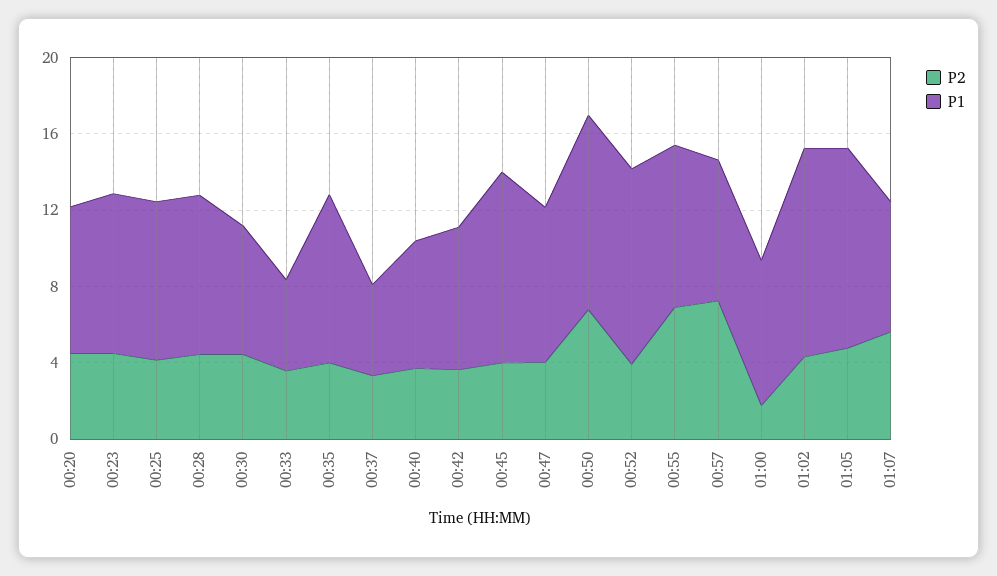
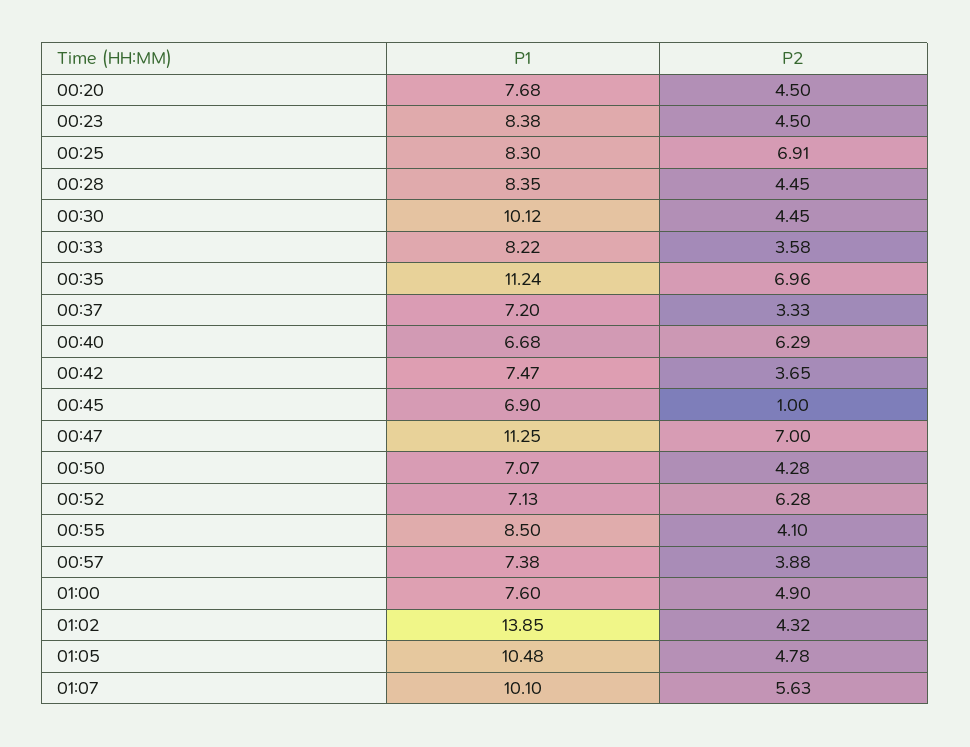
  {
    "P2": {
      "00:20": 4.5,
      "00:23": 4.5,
-     "00:25": 4,
+     "00:25": 6.91,
      "00:28": 4.45,
      "00:30": 4.45,
      "00:33": 3.58,
-     "00:35": 4,
+     "00:35": 6.96,
      "00:37": 3.33,
-     "00:40": 4,
+     "00:40": 6.29,
      "00:42": 3.65,
-     "00:45": 4,
+     "00:45": 1,
-     "00:47": 4,
+     "00:47": 7,
-     "00:50": 7,
+     "00:50": 4.28,
-     "00:52": 4,
+     "00:52": 6.28,
-     "00:55": 7,
+     "00:55": 4.1,
-     "00:57": 7,
+     "00:57": 3.88,
-     "01:00": 2,
+     "01:00": 4.9,
      "01:02": 4.32,
      "01:05": 4.78,
      "01:07": 5.63
    },
    "P1": {
      "00:20": 7.68,
      "00:23": 8.38,
      "00:25": 8.3,
      "00:28": 8.35,
-     "00:30": 7,
+     "00:30": 10.12,
-     "00:33": 5,
+     "00:33": 8.22,
-     "00:35": 9,
+     "00:35": 11.24,
-     "00:37": 5,
+     "00:37": 7.2,
      "00:40": 6.68,
      "00:42": 7.47,
-     "00:45": 10,
+     "00:45": 6.9,
-     "00:47": 8,
+     "00:47": 11.25,
-     "00:50": 10,
+     "00:50": 7.07,
-     "00:52": 10,
+     "00:52": 7.13,
      "00:55": 8.5,
      "00:57": 7.38,
      "01:00": 7.6,
-     "01:02": 11,
+     "01:02": 13.85,
      "01:05": 10.48,
-     "01:07": 7
+     "01:07": 10.1
    }
  }

